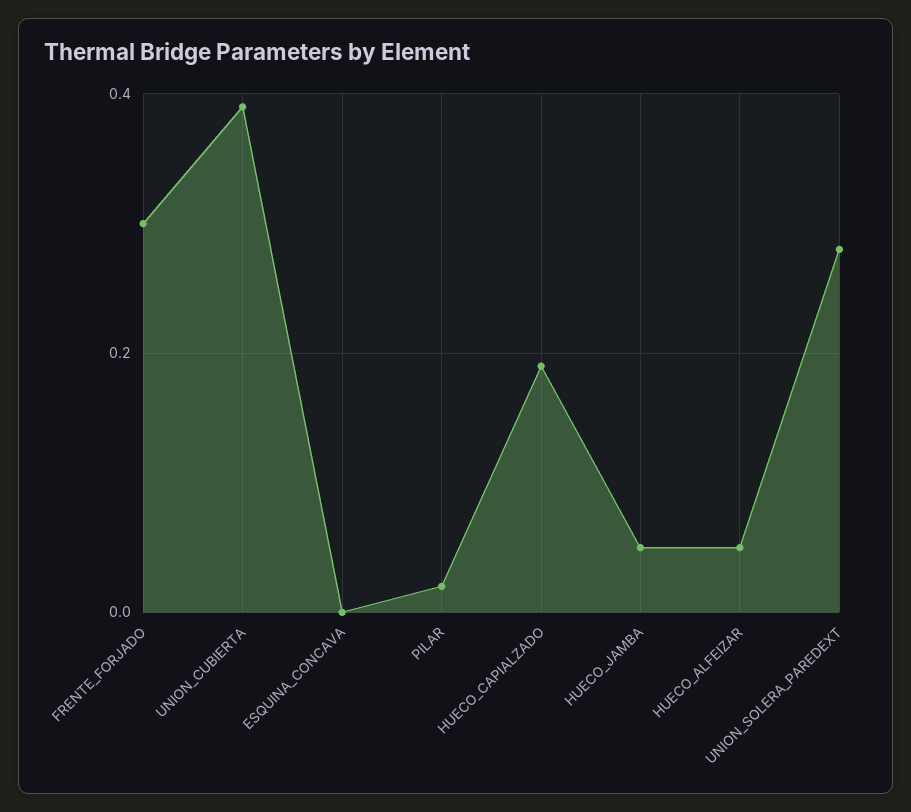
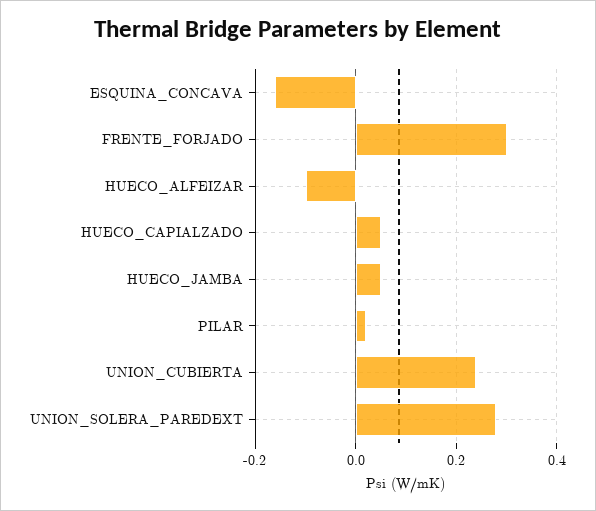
  {
    "FRENTE_FORJADO": 0.3,
-   "UNION_CUBIERTA": 0.4,
+   "UNION_CUBIERTA": 0.25,
-   "ESQUINA_CONCAVA": 0,
+   "ESQUINA_CONCAVA": -0.15,
    "PILAR": 0,
-   "HUECO_CAPIALZADO": 0.2,
+   "HUECO_CAPIALZADO": 0.05,
    "HUECO_JAMBA": 0.05,
-   "HUECO_ALFEIZAR": 0.05,
+   "HUECO_ALFEIZAR": -0.1,
    "UNION_SOLERA_PAREDEXT": 0.3
  }

